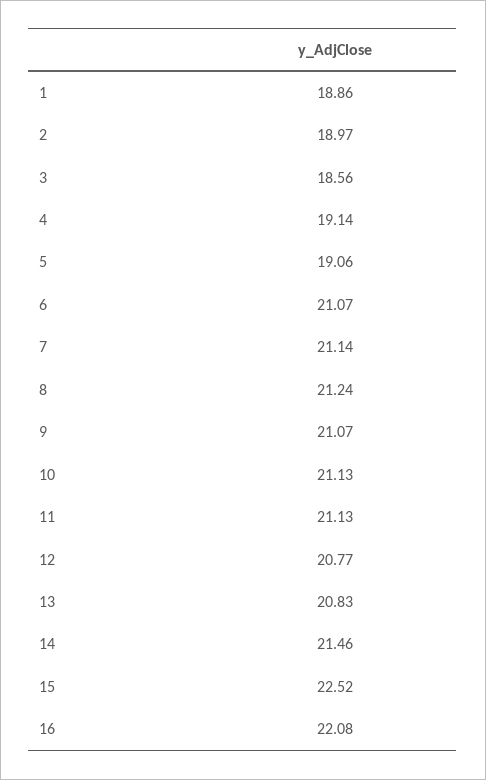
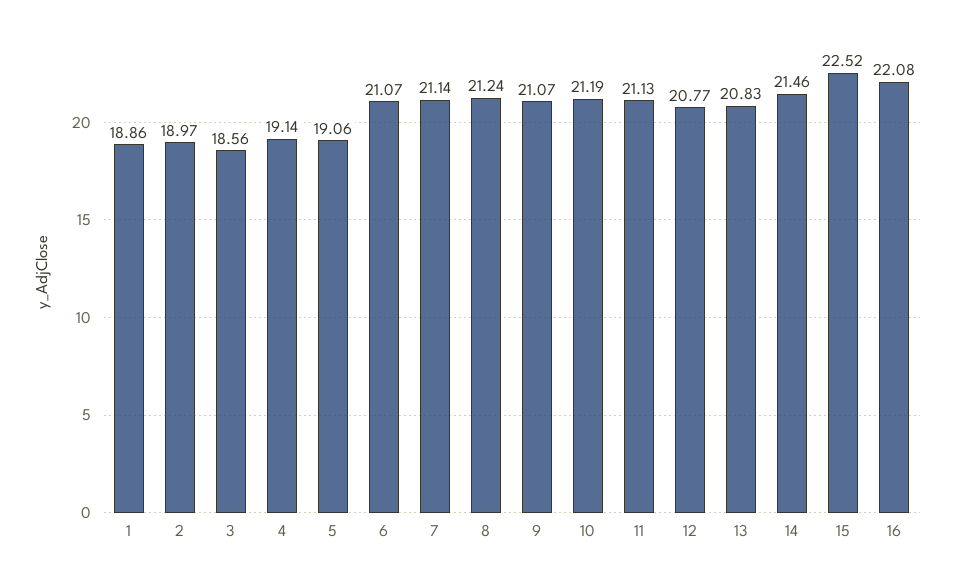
  {
    "1": 18.86,
    "2": 18.97,
    "3": 18.56,
    "4": 19.14,
    "5": 19.06,
    "6": 21.07,
    "7": 21.14,
    "8": 21.24,
    "9": 21.07,
-   "10": 21.13,
+   "10": 21.19,
    "11": 21.13,
    "12": 20.77,
    "13": 20.83,
    "14": 21.46,
    "15": 22.52,
    "16": 22.08
  }

